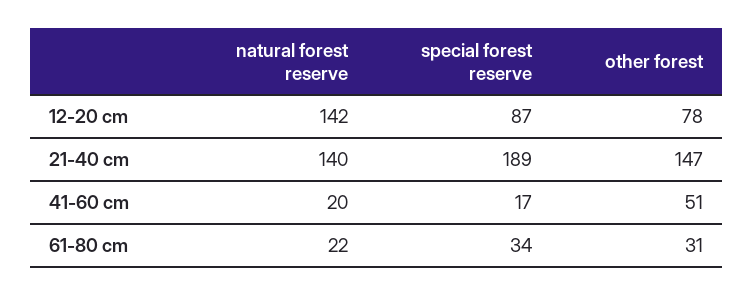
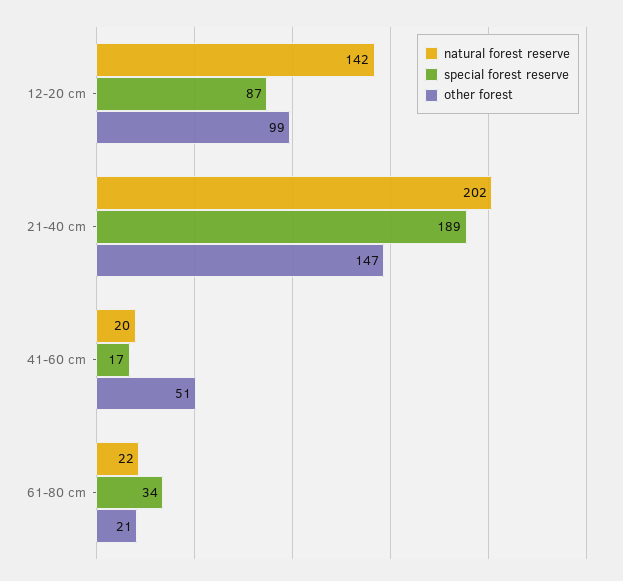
  {
    "natural forest reserve": {
      "12-20 cm": 142,
-     "21-40 cm": 140,
+     "21-40 cm": 202,
      "41-60 cm": 20,
      "61-80 cm": 22
    },
    "special forest reserve": {
      "12-20 cm": 87,
      "21-40 cm": 189,
      "41-60 cm": 17,
      "61-80 cm": 34
    },
    "other forest": {
-     "12-20 cm": 78,
+     "12-20 cm": 99,
      "21-40 cm": 147,
      "41-60 cm": 51,
-     "61-80 cm": 31
+     "61-80 cm": 21
    }
  }

